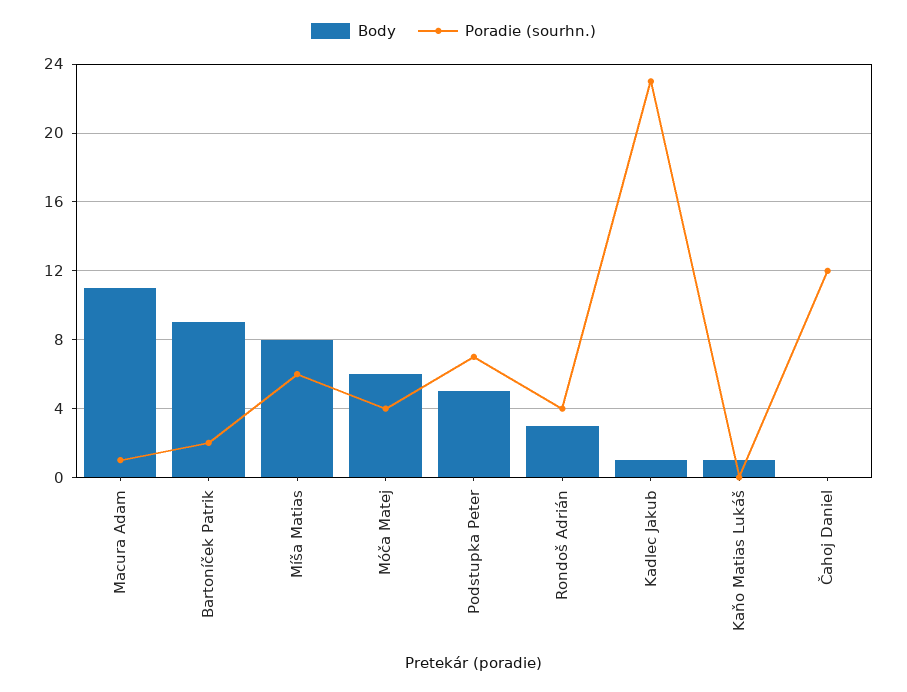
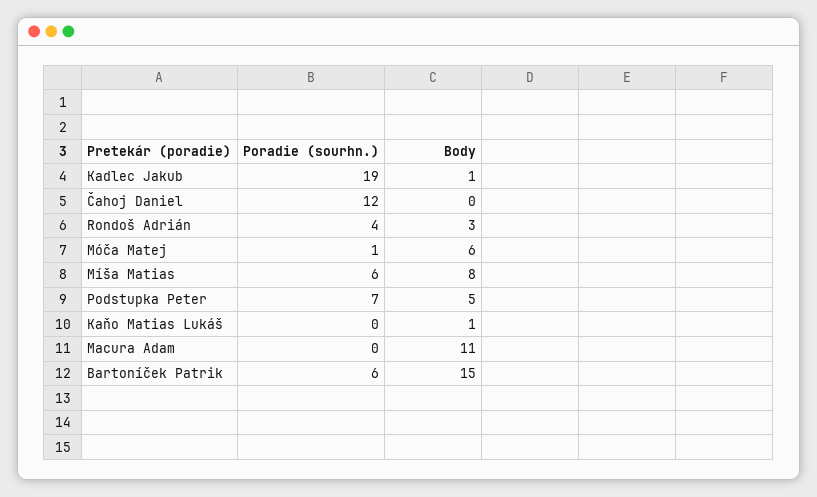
  {
    "Body": {
      "Macura Adam": 11,
-     "Bartoníček Patrik": 9,
+     "Bartoníček Patrik": 15,
      "Míša Matias": 8,
      "Móča Matej": 6,
      "Podstupka Peter": 5,
      "Rondoš Adrián": 3,
      "Kadlec Jakub": 1,
      "Kaňo Matias Lukáš": 1,
      "Čahoj Daniel": 0
    },
    "Poradie (sourhn.)": {
-     "Macura Adam": 1,
+     "Macura Adam": 0,
-     "Bartoníček Patrik": 2,
+     "Bartoníček Patrik": 6,
      "Míša Matias": 6,
-     "Móča Matej": 4,
+     "Móča Matej": 1,
      "Podstupka Peter": 7,
      "Rondoš Adrián": 4,
-     "Kadlec Jakub": 23,
+     "Kadlec Jakub": 19,
      "Kaňo Matias Lukáš": 0,
      "Čahoj Daniel": 12
    }
  }

